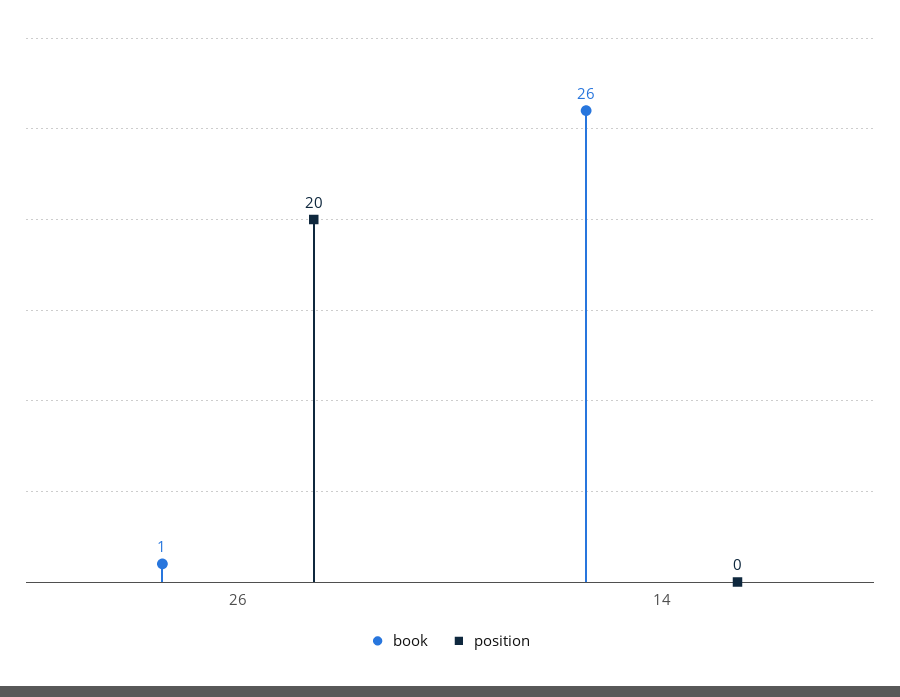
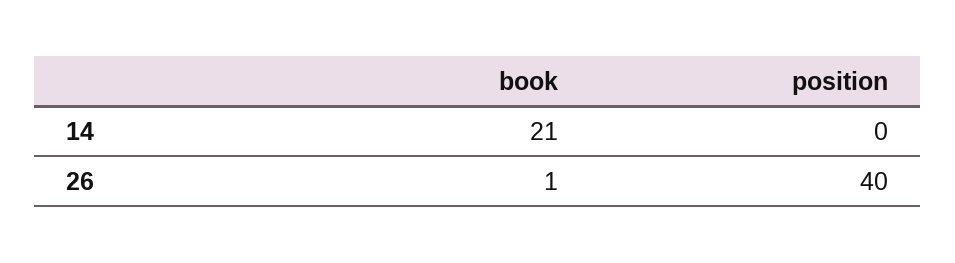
  {
    "book": {
      "26": 1,
-     "14": 26
+     "14": 21
    },
    "position": {
-     "26": 20,
+     "26": 40,
      "14": 0
    }
  }

